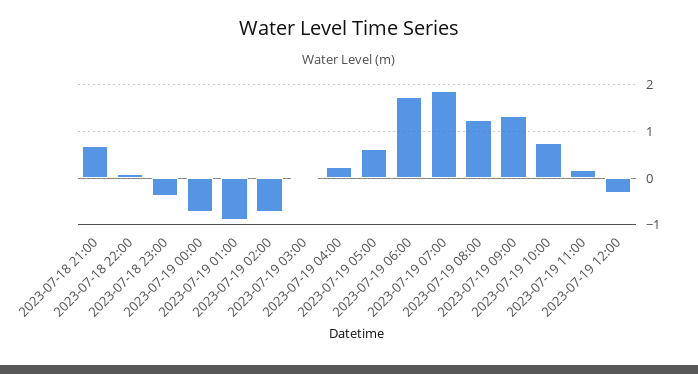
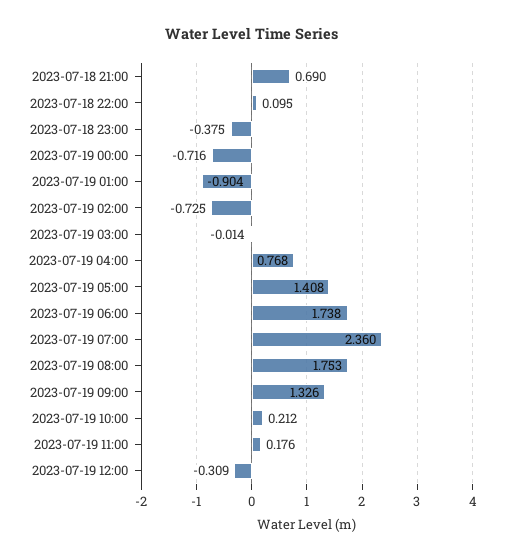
  {
    "2023-07-18 21:00": 0.69,
    "2023-07-18 22:00": 0.095,
    "2023-07-18 23:00": -0.375,
    "2023-07-19 00:00": -0.716,
    "2023-07-19 01:00": -0.904,
    "2023-07-19 02:00": -0.725,
    "2023-07-19 03:00": -0.014,
-   "2023-07-19 04:00": 0.2,
+   "2023-07-19 04:00": 0.768,
-   "2023-07-19 05:00": 0.6,
+   "2023-07-19 05:00": 1.408,
    "2023-07-19 06:00": 1.738,
-   "2023-07-19 07:00": 1.8,
+   "2023-07-19 07:00": 2.36,
-   "2023-07-19 08:00": 1.2,
+   "2023-07-19 08:00": 1.753,
    "2023-07-19 09:00": 1.326,
-   "2023-07-19 10:00": 0.8,
+   "2023-07-19 10:00": 0.212,
    "2023-07-19 11:00": 0.176,
    "2023-07-19 12:00": -0.309
  }

